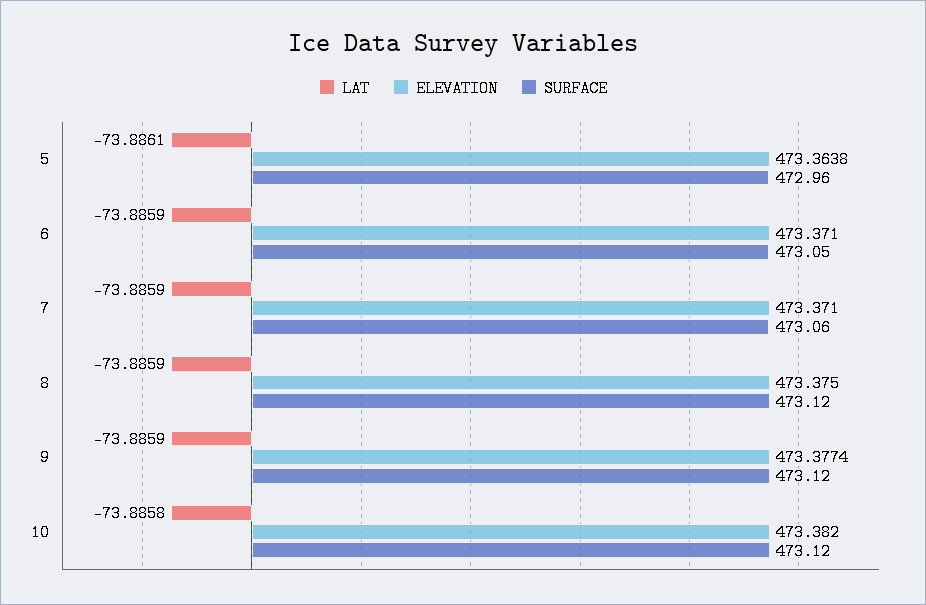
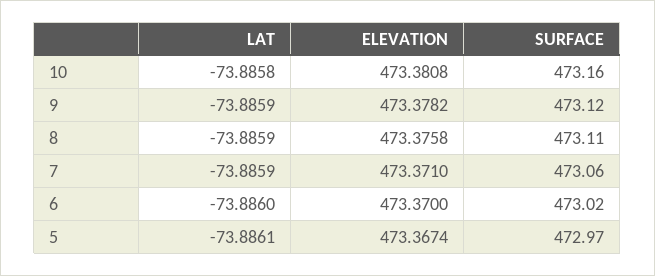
  {
    "LAT": {
      "5": -73.8861,
-     "6": -73.8859,
+     "6": -73.886,
      "7": -73.8859,
      "8": -73.8859,
      "9": -73.8859,
      "10": -73.8858
    },
    "ELEVATION": {
-     "5": 473.3638,
+     "5": 473.3674,
-     "6": 473.371,
+     "6": 473.37,
      "7": 473.371,
-     "8": 473.375,
+     "8": 473.3758,
-     "9": 473.3774,
+     "9": 473.3782,
-     "10": 473.382
+     "10": 473.3808
    },
    "SURFACE": {
-     "5": 472.96,
+     "5": 472.97,
-     "6": 473.05,
+     "6": 473.02,
      "7": 473.06,
-     "8": 473.12,
+     "8": 473.11,
      "9": 473.12,
-     "10": 473.12
+     "10": 473.16
    }
  }

